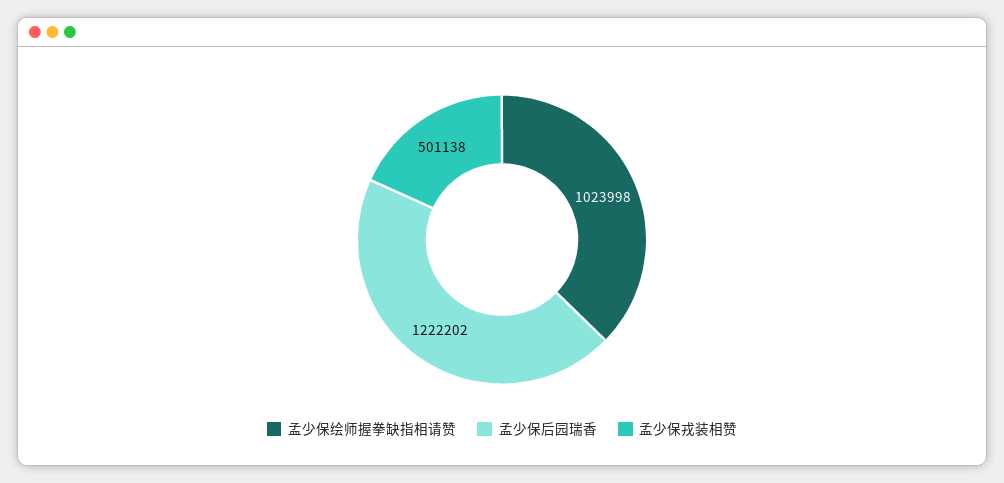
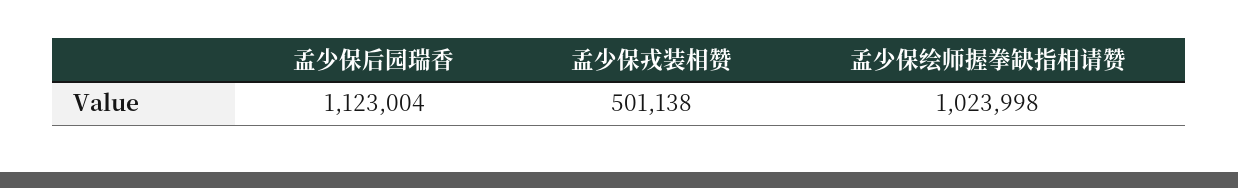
  {
    "孟少保绘师握拳缺指相请赞": 1023998,
-   "孟少保后园瑞香": 1222202,
+   "孟少保后园瑞香": 1123004,
    "孟少保戎装相赞": 501138
  }

